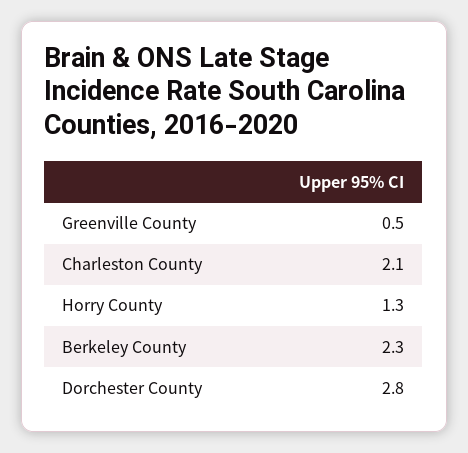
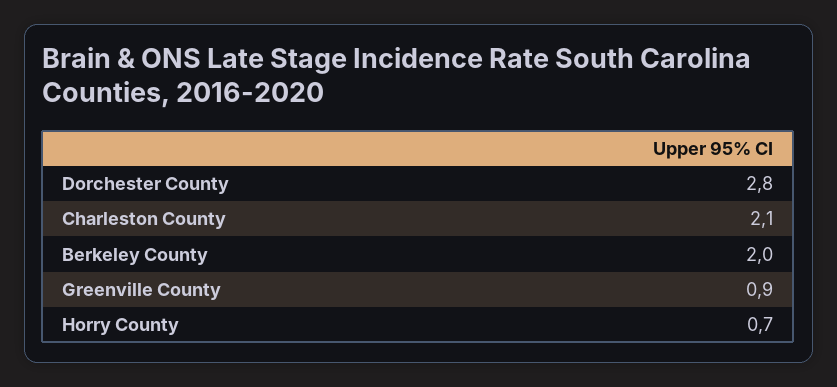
  {
-   "Greenville County": 0.5,
+   "Greenville County": 0.9,
    "Charleston County": 2.1,
-   "Horry County": 1.3,
+   "Horry County": 0.7,
-   "Berkeley County": 2.3,
+   "Berkeley County": 2,
    "Dorchester County": 2.8
  }

